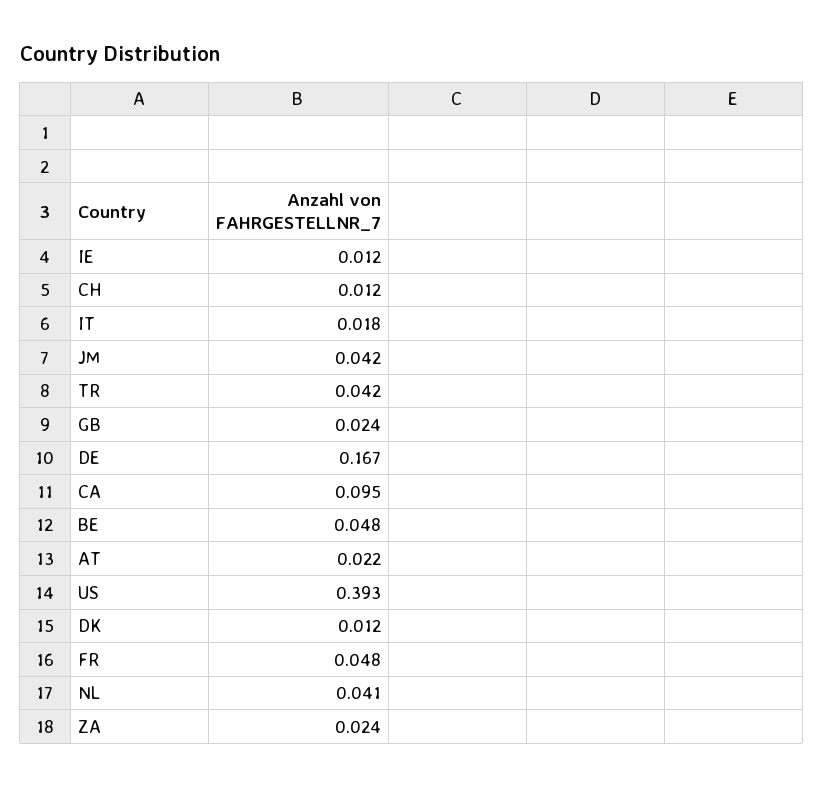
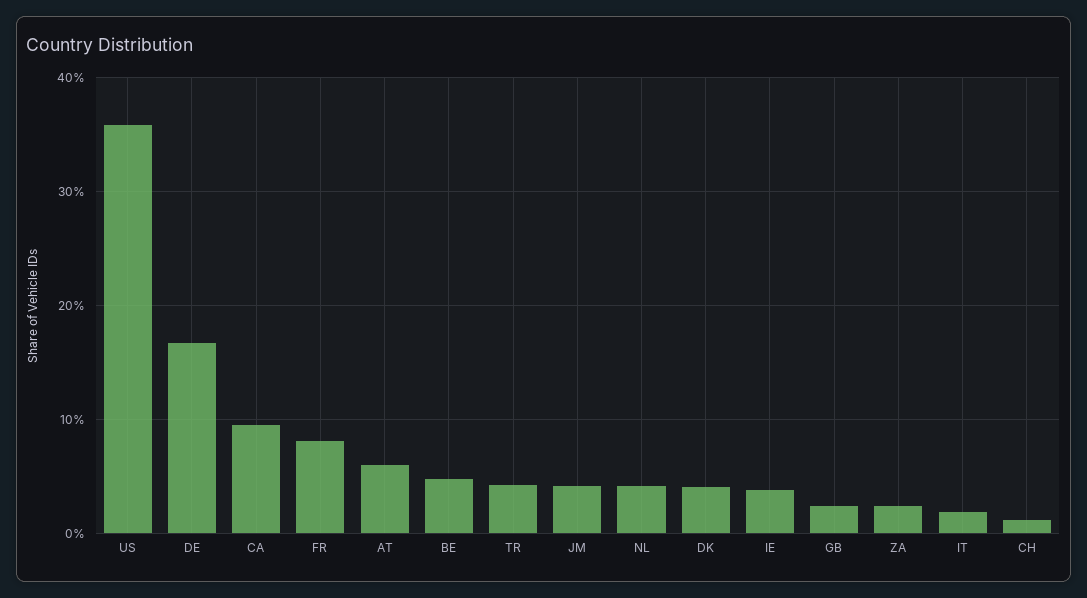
  {
-   "IE": 0.012,
+   "IE": 0.04,
    "CH": 0.012,
    "IT": 0.018,
    "JM": 0.042,
    "TR": 0.042,
    "GB": 0.024,
    "DE": 0.167,
    "CA": 0.095,
    "BE": 0.048,
-   "AT": 0.022,
+   "AT": 0.06,
-   "US": 0.393,
+   "US": 0.36,
-   "DK": 0.012,
+   "DK": 0.04,
-   "FR": 0.048,
+   "FR": 0.08,
    "NL": 0.041,
    "ZA": 0.024
  }

